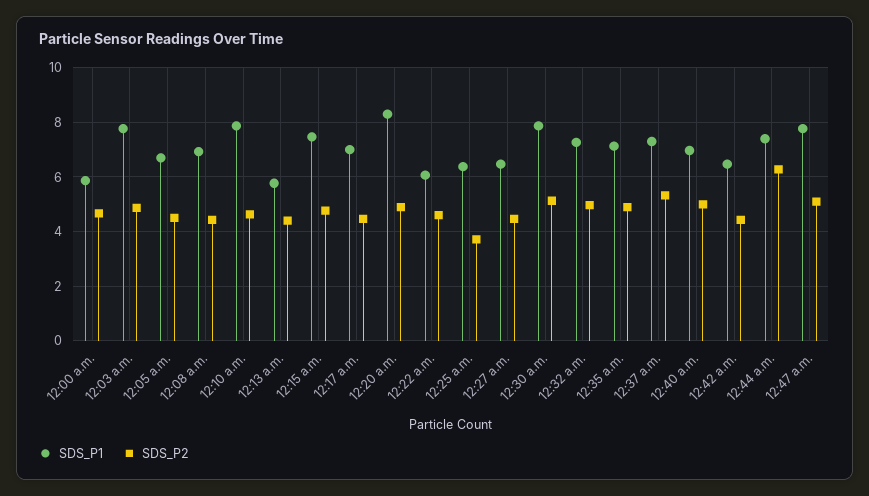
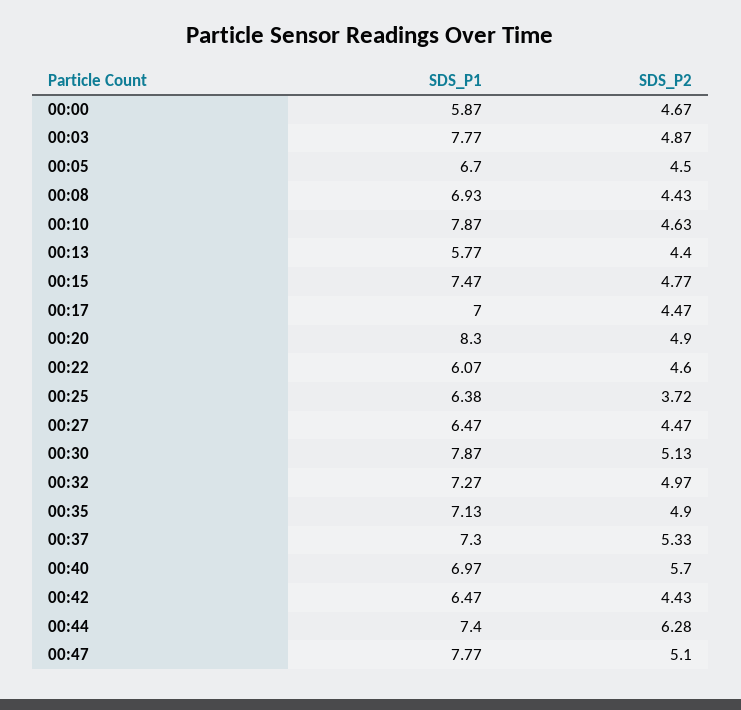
  {
    "SDS_P1": {
      "12:00 a.m.": 5.87,
      "12:03 a.m.": 7.77,
      "12:05 a.m.": 6.7,
      "12:08 a.m.": 6.93,
      "12:10 a.m.": 7.87,
      "12:13 a.m.": 5.77,
      "12:15 a.m.": 7.47,
      "12:17 a.m.": 7,
      "12:20 a.m.": 8.3,
      "12:22 a.m.": 6.07,
      "12:25 a.m.": 6.38,
      "12:27 a.m.": 6.47,
      "12:30 a.m.": 7.87,
      "12:32 a.m.": 7.27,
      "12:35 a.m.": 7.13,
      "12:37 a.m.": 7.3,
      "12:40 a.m.": 6.97,
      "12:42 a.m.": 6.47,
      "12:44 a.m.": 7.4,
      "12:47 a.m.": 7.77
    },
    "SDS_P2": {
      "12:00 a.m.": 4.67,
      "12:03 a.m.": 4.87,
      "12:05 a.m.": 4.5,
      "12:08 a.m.": 4.43,
      "12:10 a.m.": 4.63,
      "12:13 a.m.": 4.4,
      "12:15 a.m.": 4.77,
      "12:17 a.m.": 4.47,
      "12:20 a.m.": 4.9,
      "12:22 a.m.": 4.6,
      "12:25 a.m.": 3.72,
      "12:27 a.m.": 4.47,
      "12:30 a.m.": 5.13,
      "12:32 a.m.": 4.97,
      "12:35 a.m.": 4.9,
      "12:37 a.m.": 5.33,
-     "12:40 a.m.": 5,
+     "12:40 a.m.": 5.7,
      "12:42 a.m.": 4.43,
      "12:44 a.m.": 6.28,
      "12:47 a.m.": 5.1
    }
  }

